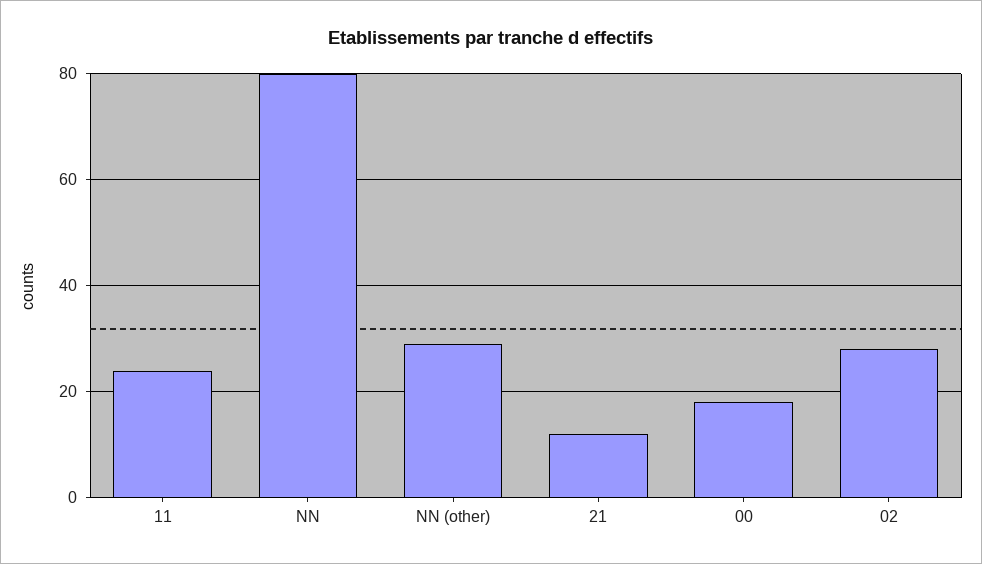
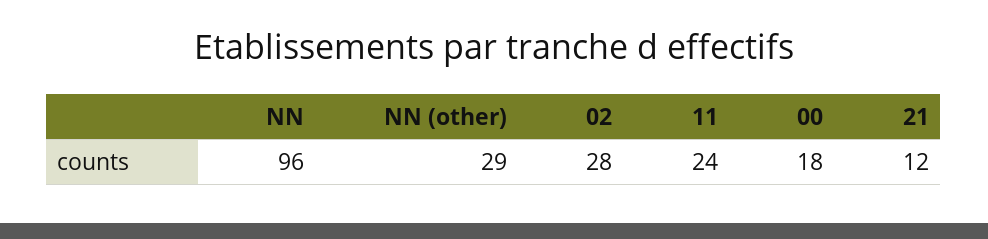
  {
    "11": 24,
-   "NN": 80,
+   "NN": 96,
    "NN (other)": 29,
    "21": 12,
    "00": 18,
    "02": 28
  }

